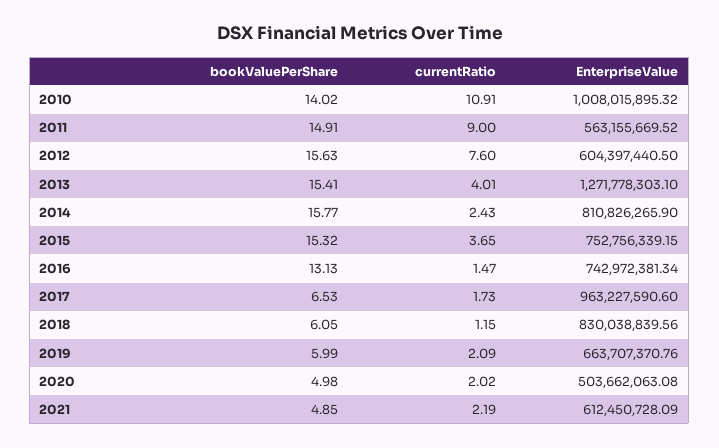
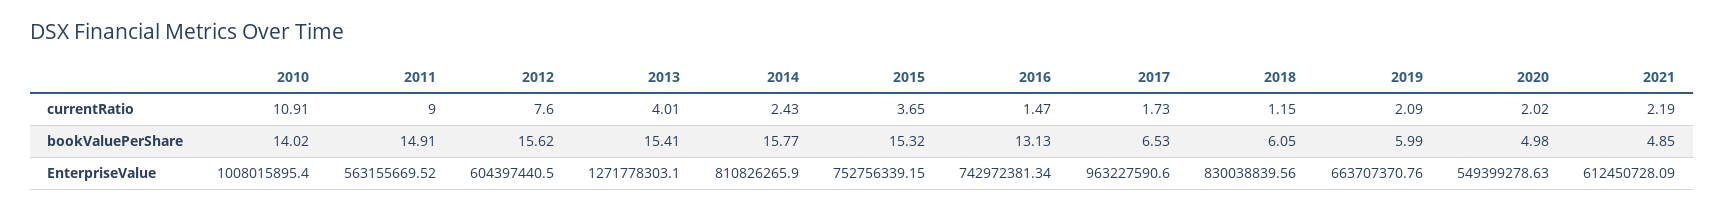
  {
    "bookValuePerShare": {
      "2010": 14.02,
      "2011": 14.91,
-     "2012": 15.63,
+     "2012": 15.62,
      "2013": 15.41,
      "2014": 15.77,
      "2015": 15.32,
      "2016": 13.13,
      "2017": 6.53,
      "2018": 6.05,
      "2019": 5.99,
      "2020": 4.98,
      "2021": 4.85
    },
    "currentRatio": {
      "2010": 10.91,
      "2011": 9,
      "2012": 7.6,
      "2013": 4.01,
      "2014": 2.43,
      "2015": 3.65,
      "2016": 1.47,
      "2017": 1.73,
      "2018": 1.15,
      "2019": 2.09,
      "2020": 2.02,
      "2021": 2.19
    },
    "EnterpriseValue": {
-     "2010": 1008015895.32,
+     "2010": 1008015895.4,
      "2011": 563155669.52,
      "2012": 604397440.5,
      "2013": 1271778303.1,
      "2014": 810826265.9,
      "2015": 752756339.15,
      "2016": 742972381.34,
      "2017": 963227590.6,
      "2018": 830038839.56,
      "2019": 663707370.76,
-     "2020": 503662063.08,
+     "2020": 549399278.63,
      "2021": 612450728.09
    }
  }

